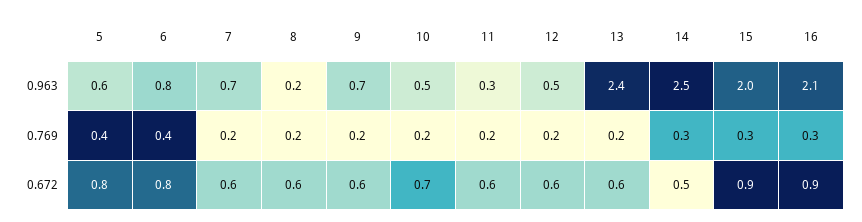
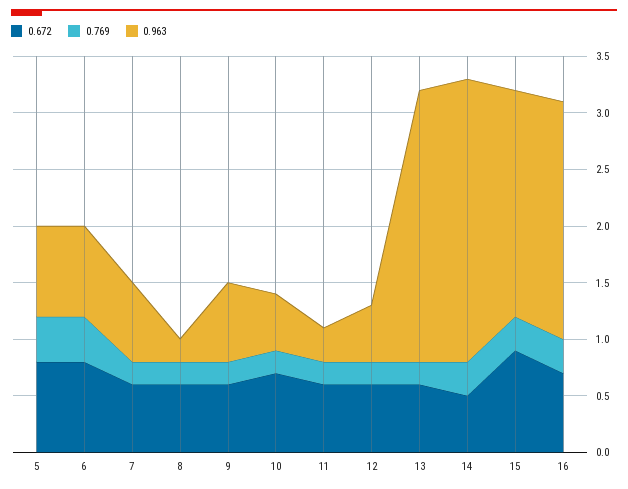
  {
    "0.963": {
-     "5": 0.6,
+     "5": 0.8,
      "6": 0.8,
      "7": 0.7,
      "8": 0.2,
      "9": 0.7,
      "10": 0.5,
      "11": 0.3,
      "12": 0.5,
      "13": 2.4,
      "14": 2.5,
      "15": 2,
      "16": 2.1
    },
    "0.769": {
      "5": 0.4,
      "6": 0.4,
      "7": 0.2,
      "8": 0.2,
      "9": 0.2,
      "10": 0.2,
      "11": 0.2,
      "12": 0.2,
      "13": 0.2,
      "14": 0.3,
      "15": 0.3,
      "16": 0.3
    },
    "0.672": {
      "5": 0.8,
      "6": 0.8,
      "7": 0.6,
      "8": 0.6,
      "9": 0.6,
      "10": 0.7,
      "11": 0.6,
      "12": 0.6,
      "13": 0.6,
      "14": 0.5,
      "15": 0.9,
-     "16": 0.9
+     "16": 0.7
    }
  }

